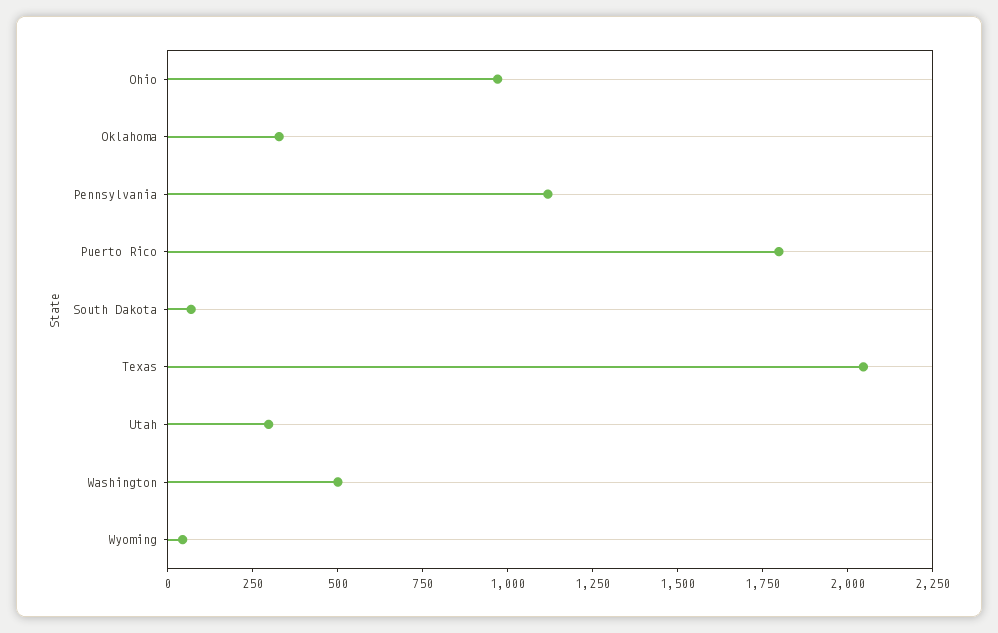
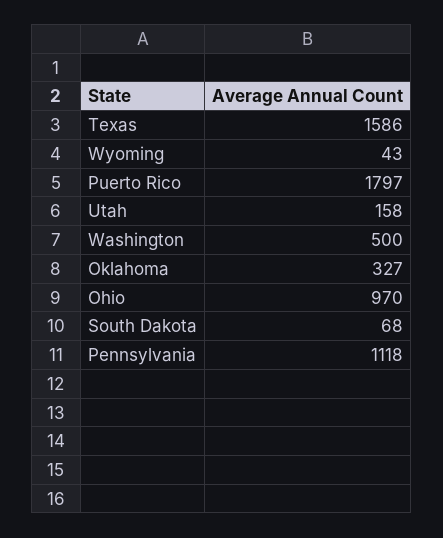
  {
    "Ohio": 970,
    "Oklahoma": 327,
    "Pennsylvania": 1118,
    "Puerto Rico": 1797,
    "South Dakota": 68,
-   "Texas": 2050,
+   "Texas": 1586,
-   "Utah": 300,
+   "Utah": 158,
    "Washington": 500,
    "Wyoming": 43
  }

